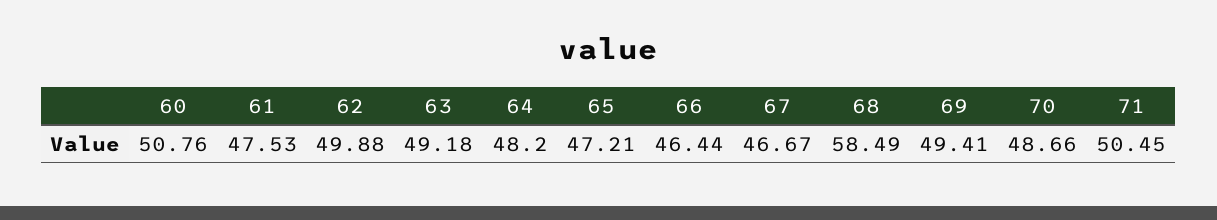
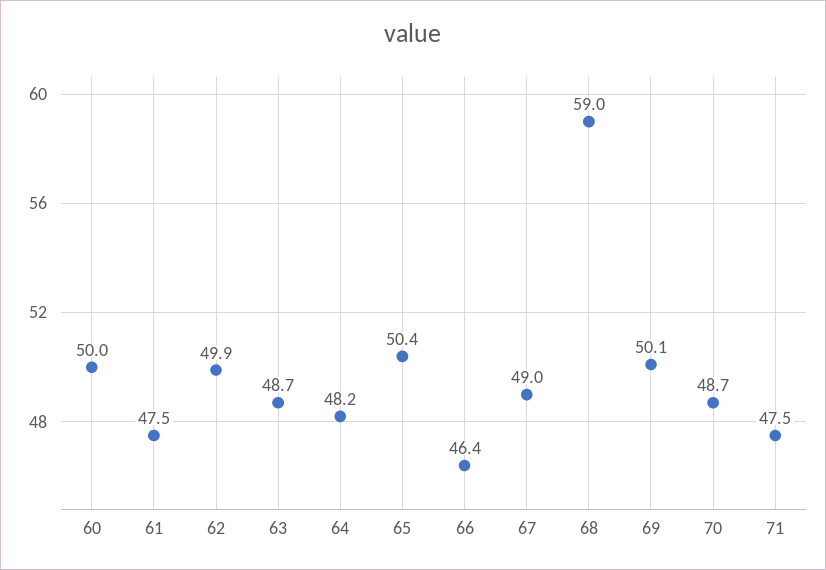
  {
-   "60": 50.76,
+   "60": 50,
    "61": 47.53,
    "62": 49.88,
-   "63": 49.18,
+   "63": 48.7,
    "64": 48.2,
-   "65": 47.21,
+   "65": 50.4,
    "66": 46.44,
-   "67": 46.67,
+   "67": 49,
-   "68": 58.49,
+   "68": 59,
-   "69": 49.41,
+   "69": 50.1,
    "70": 48.66,
-   "71": 50.45
+   "71": 47.5
  }

